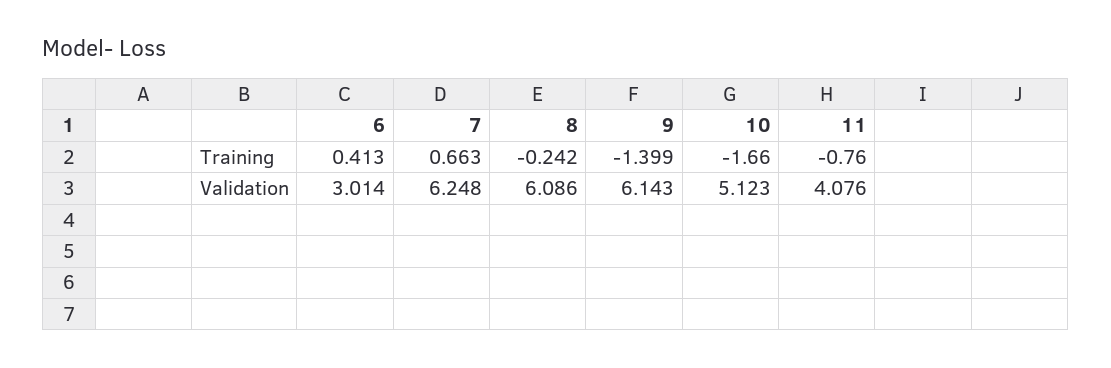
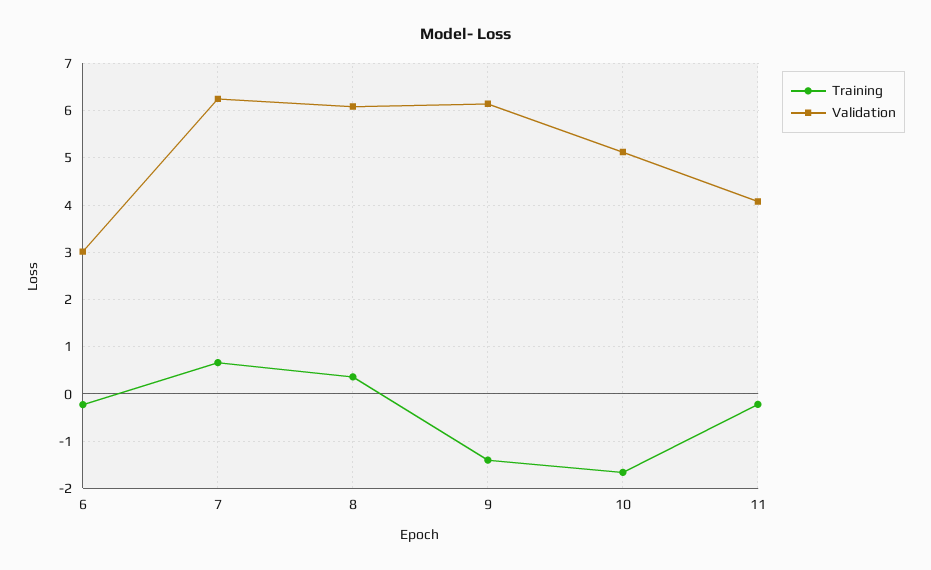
  {
    "Training": {
-     "6": 0.413,
+     "6": -0.2,
      "7": 0.663,
-     "8": -0.242,
+     "8": 0.4,
      "9": -1.399,
      "10": -1.66,
-     "11": -0.76
+     "11": -0.2
    },
    "Validation": {
      "6": 3.014,
      "7": 6.248,
      "8": 6.086,
      "9": 6.143,
      "10": 5.123,
      "11": 4.076
    }
  }

